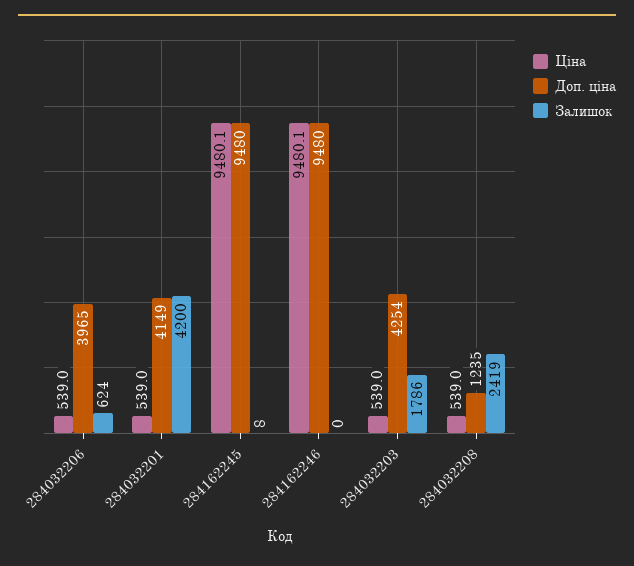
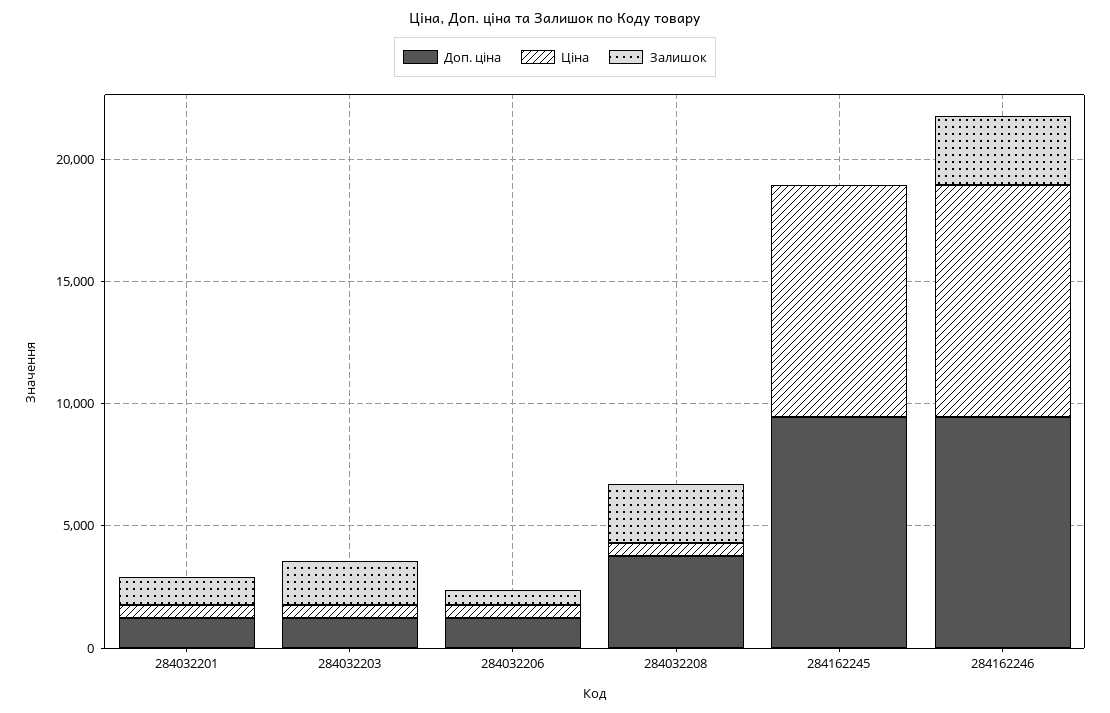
  {
    "Ціна": {
      "284032206": 539,
      "284032201": 539,
      "284162245": 9480.1,
      "284162246": 9480.1,
      "284032203": 539,
      "284032208": 539
    },
    "Доп. ціна": {
-     "284032206": 3965,
+     "284032206": 1000,
-     "284032201": 4149,
+     "284032201": 1000,
      "284162245": 9480,
      "284162246": 9480,
-     "284032203": 4254,
+     "284032203": 1000,
-     "284032208": 1235
+     "284032208": 4000
    },
    "Залишок": {
      "284032206": 624,
-     "284032201": 4200,
+     "284032201": 1000,
      "284162245": 8,
-     "284162246": 0,
+     "284162246": 3000,
      "284032203": 1786,
      "284032208": 2419
    }
  }

